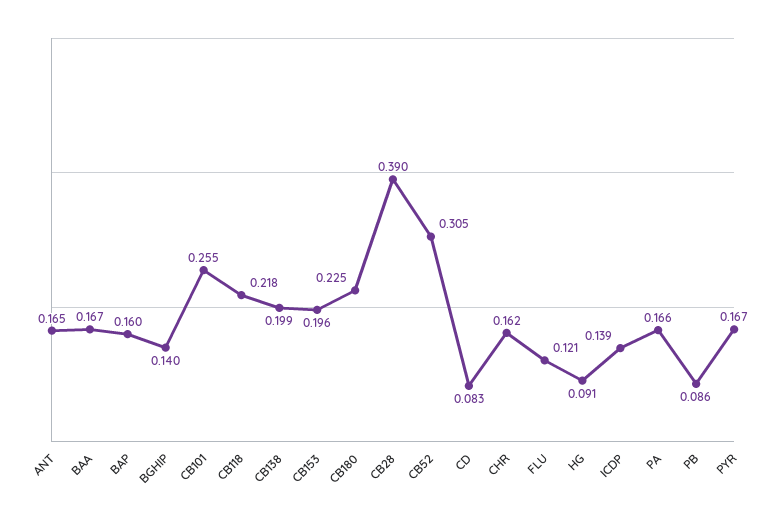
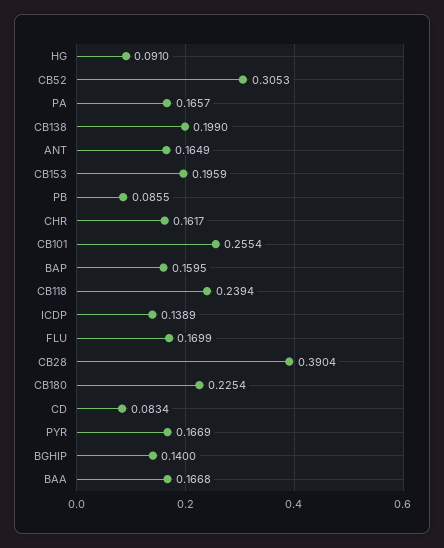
  {
    "ANT": 0.1649,
    "BAA": 0.1668,
    "BAP": 0.1595,
    "BGHIP": 0.14,
    "CB101": 0.2554,
-   "CB118": 0.218,
+   "CB118": 0.2394,
    "CB138": 0.199,
    "CB153": 0.1959,
    "CB180": 0.2254,
    "CB28": 0.3904,
    "CB52": 0.3053,
    "CD": 0.0834,
    "CHR": 0.1617,
-   "FLU": 0.121,
+   "FLU": 0.1699,
    "HG": 0.091,
    "ICDP": 0.1389,
    "PA": 0.1657,
    "PB": 0.0855,
    "PYR": 0.1669
  }

